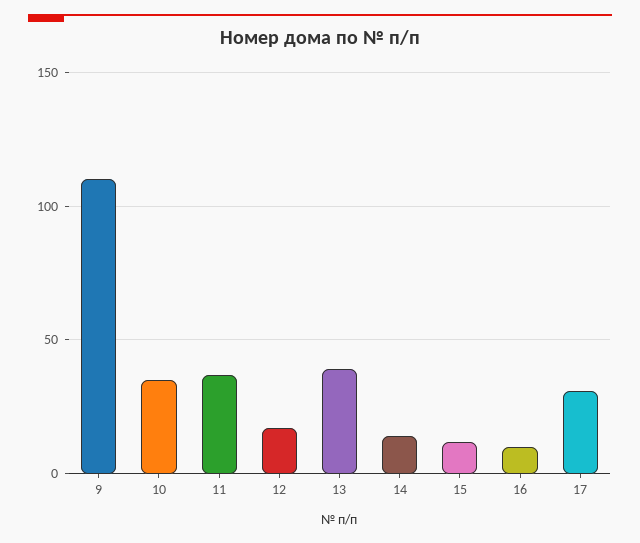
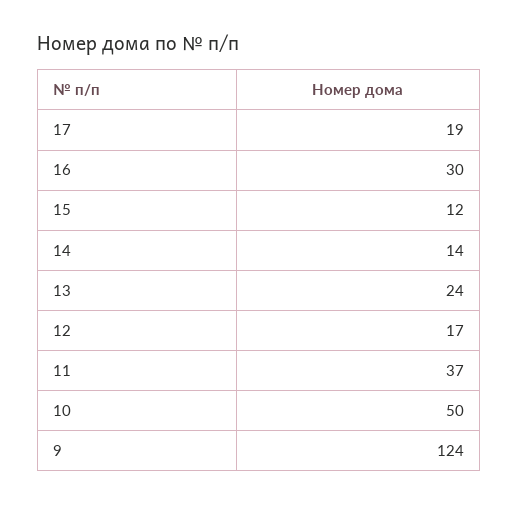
  {
-   "9": 110,
+   "9": 124,
-   "10": 35,
+   "10": 50,
    "11": 37,
    "12": 17,
-   "13": 40,
+   "13": 24,
    "14": 14,
    "15": 12,
-   "16": 10,
+   "16": 30,
-   "17": 30
+   "17": 19
  }

